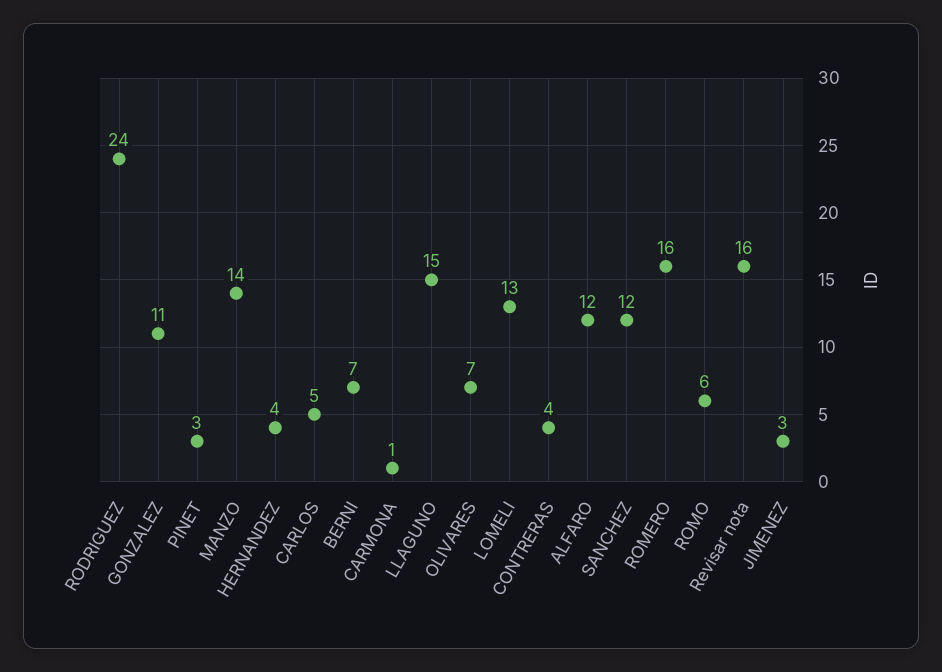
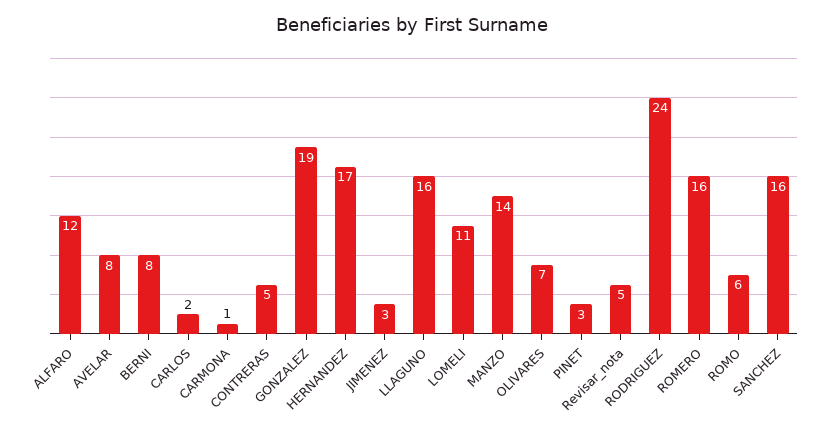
  {
    "RODRIGUEZ": 24,
-   "GONZALEZ": 11,
+   "GONZALEZ": 19,
    "PINET": 3,
    "MANZO": 14,
-   "HERNANDEZ": 4,
+   "HERNANDEZ": 17,
-   "CARLOS": 5,
+   "CARLOS": 2,
-   "BERNI": 7,
+   "BERNI": 8,
    "CARMONA": 1,
-   "LLAGUNO": 15,
+   "LLAGUNO": 16,
    "OLIVARES": 7,
-   "LOMELI": 13,
+   "LOMELI": 11,
-   "CONTRERAS": 4,
+   "CONTRERAS": 5,
    "ALFARO": 12,
-   "SANCHEZ": 12,
+   "SANCHEZ": 16,
    "ROMERO": 16,
    "ROMO": 6,
-   "Revisar nota": 16,
+   "Revisar nota": 5,
-   "JIMENEZ": 3
+   "JIMENEZ": 3,
+   "AVELAR": 8
  }

